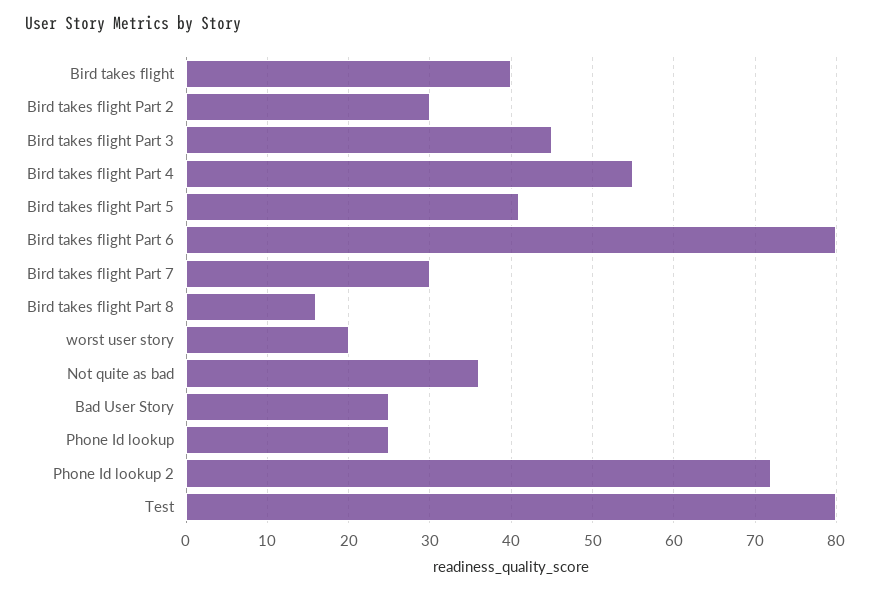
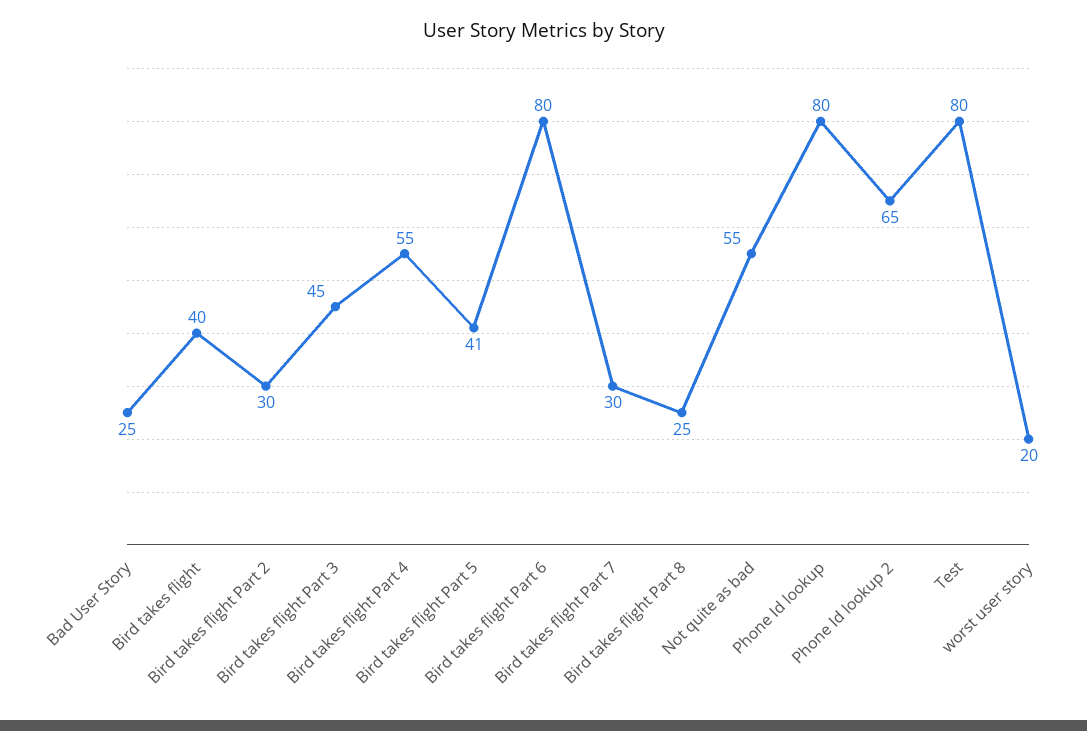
  {
    "Bird takes flight": 40,
    "Bird takes flight Part 2": 30,
    "Bird takes flight Part 3": 45,
    "Bird takes flight Part 4": 55,
    "Bird takes flight Part 5": 41,
    "Bird takes flight Part 6": 80,
    "Bird takes flight Part 7": 30,
-   "Bird takes flight Part 8": 16,
+   "Bird takes flight Part 8": 25,
    "worst user story": 20,
-   "Not quite as bad": 36,
+   "Not quite as bad": 55,
    "Bad User Story": 25,
-   "Phone Id lookup": 25,
+   "Phone Id lookup": 80,
-   "Phone Id lookup 2": 72,
+   "Phone Id lookup 2": 65,
    "Test": 80
  }

